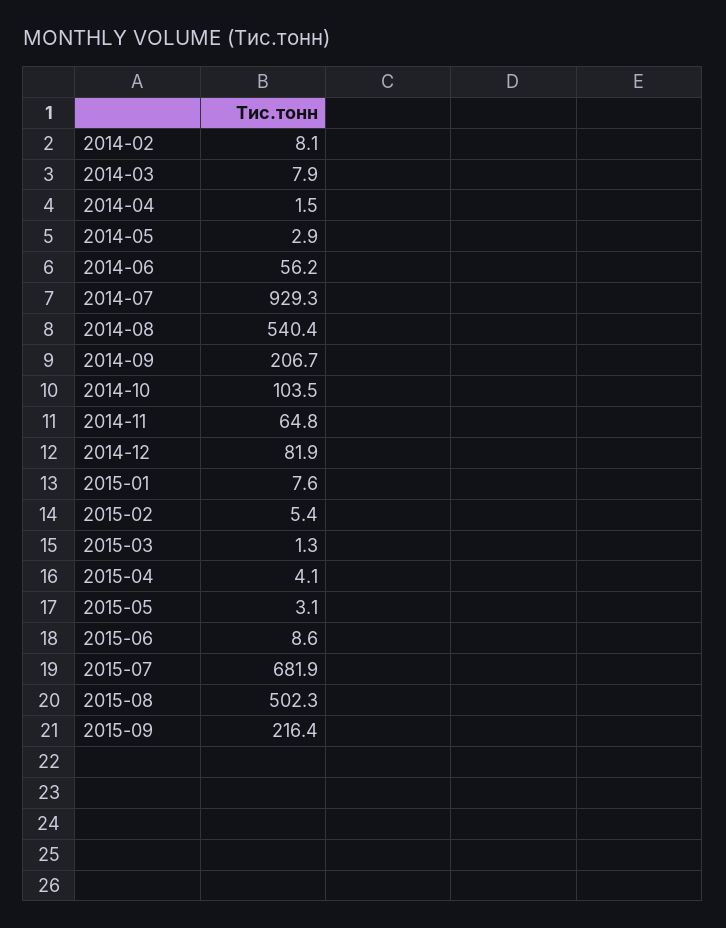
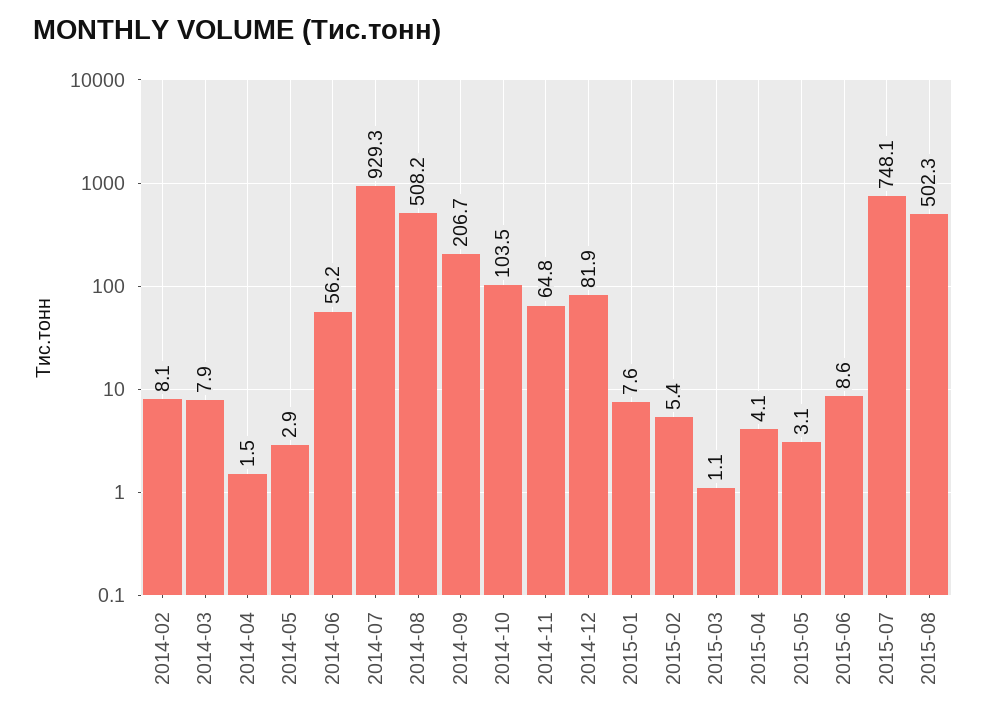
  {
    "2014-02": 8.1,
    "2014-03": 7.9,
    "2014-04": 1.5,
    "2014-05": 2.9,
    "2014-06": 56.2,
    "2014-07": 929.3,
-   "2014-08": 540.4,
+   "2014-08": 508.2,
    "2014-09": 206.7,
    "2014-10": 103.5,
    "2014-11": 64.8,
    "2014-12": 81.9,
    "2015-01": 7.6,
    "2015-02": 5.4,
-   "2015-03": 1.3,
+   "2015-03": 1.1,
    "2015-04": 4.1,
    "2015-05": 3.1,
    "2015-06": 8.6,
-   "2015-07": 681.9,
+   "2015-07": 748.1,
-   "2015-08": 502.3,
+   "2015-08": 502.3
-   "2015-09": 216.4
  }

